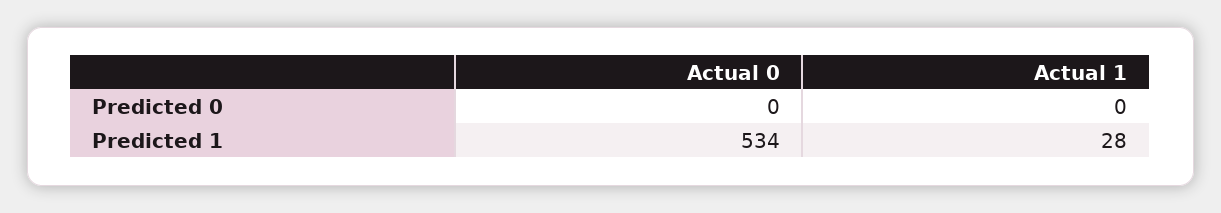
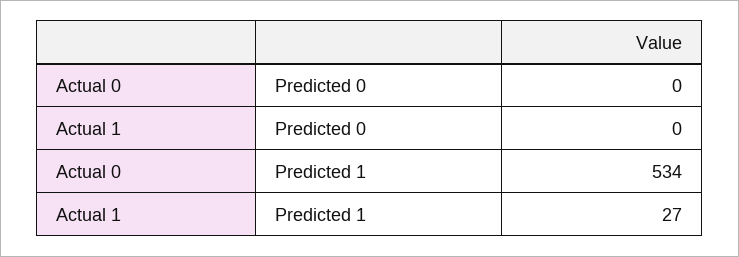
  {
    "Actual 0": {
      "Predicted 0": 0,
      "Predicted 1": 534
    },
    "Actual 1": {
      "Predicted 0": 0,
-     "Predicted 1": 28
+     "Predicted 1": 27
    }
  }

